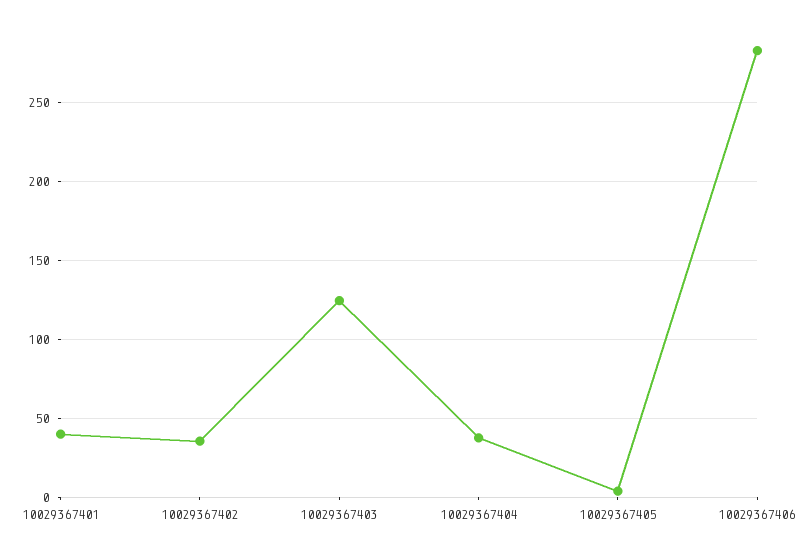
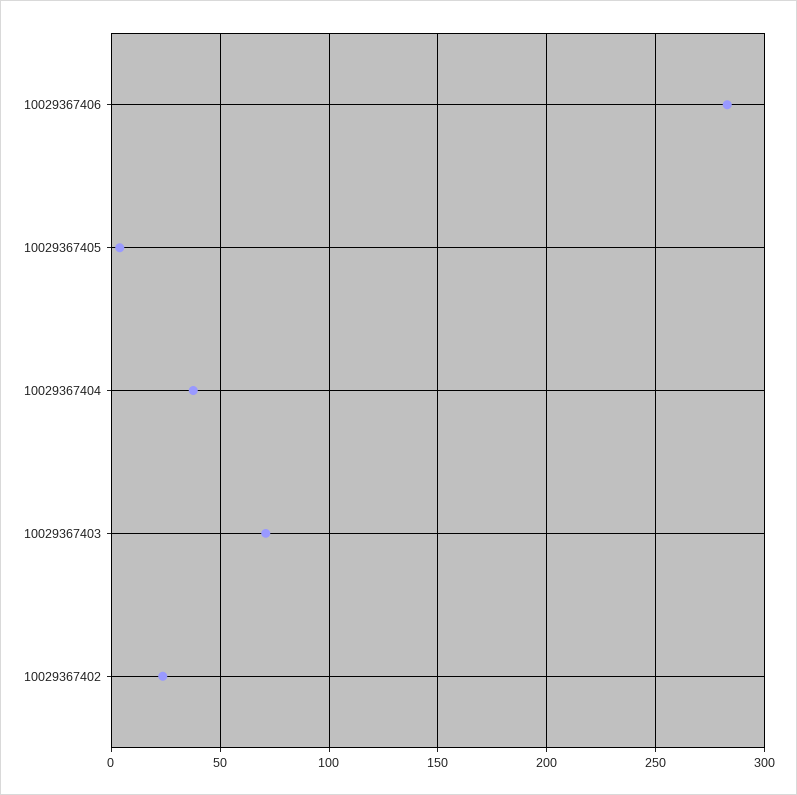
  {
-   "10029367401": 40,
-   "10029367402": 35,
+   "10029367402": 25,
-   "10029367403": 125,
+   "10029367403": 70,
    "10029367404": 40,
    "10029367405": 5,
    "10029367406": 285
  }

